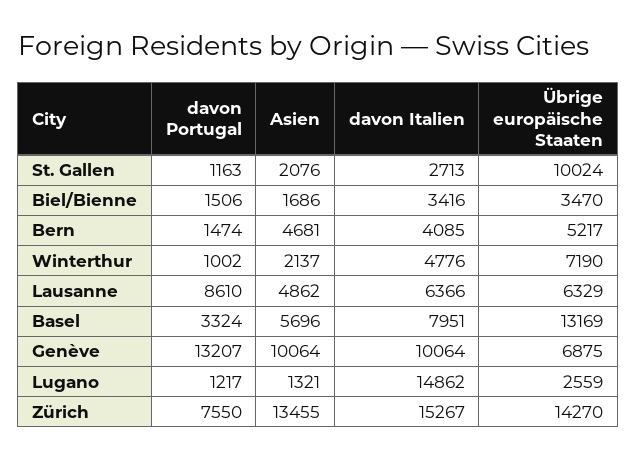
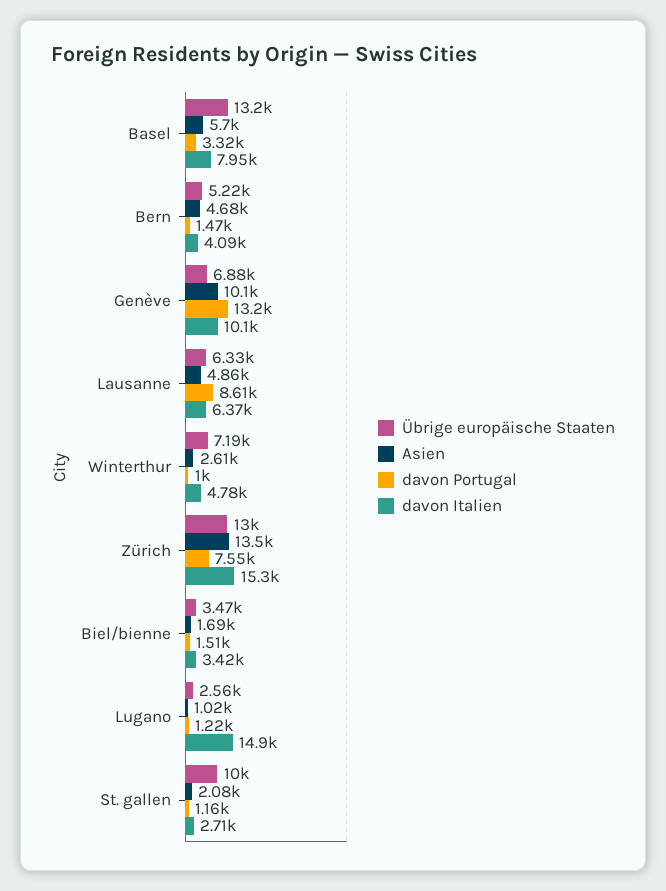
  {
    "davon Portugal": {
      "St. Gallen": 1163,
      "Biel/Bienne": 1506,
      "Bern": 1474,
      "Winterthur": 1002,
      "Lausanne": 8610,
      "Basel": 3324,
      "Genève": 13207,
      "Lugano": 1217,
      "Zürich": 7550
    },
    "Asien": {
      "St. Gallen": 2076,
      "Biel/Bienne": 1686,
      "Bern": 4681,
-     "Winterthur": 2137,
+     "Winterthur": 2610,
      "Lausanne": 4862,
      "Basel": 5696,
      "Genève": 10064,
-     "Lugano": 1321,
+     "Lugano": 1020,
      "Zürich": 13455
    },
    "davon Italien": {
      "St. Gallen": 2713,
      "Biel/Bienne": 3416,
      "Bern": 4085,
      "Winterthur": 4776,
      "Lausanne": 6366,
      "Basel": 7951,
      "Genève": 10064,
      "Lugano": 14862,
      "Zürich": 15267
    },
    "Übrige europäische Staaten": {
      "St. Gallen": 10024,
      "Biel/Bienne": 3470,
      "Bern": 5217,
      "Winterthur": 7190,
      "Lausanne": 6329,
      "Basel": 13169,
      "Genève": 6875,
      "Lugano": 2559,
-     "Zürich": 14270
+     "Zürich": 13000
    }
  }

